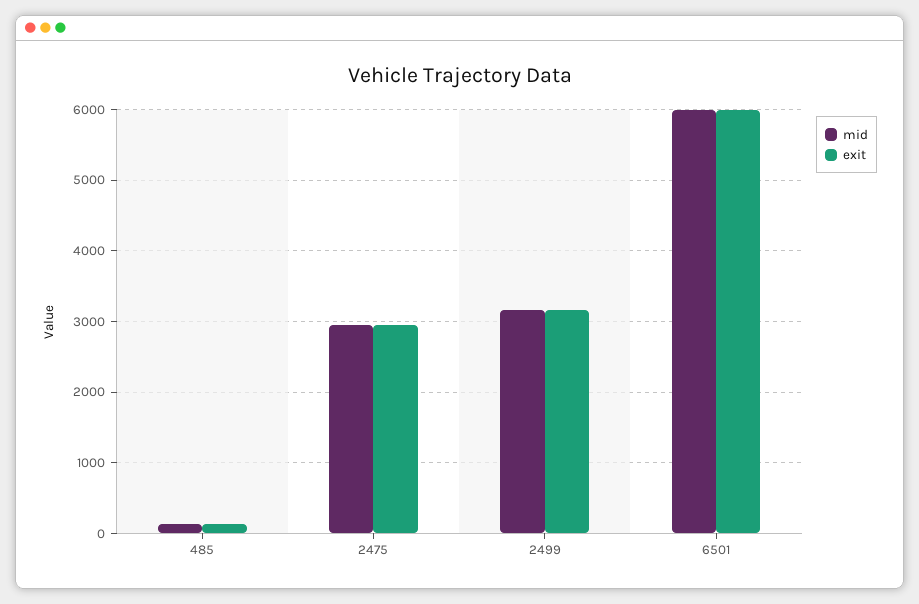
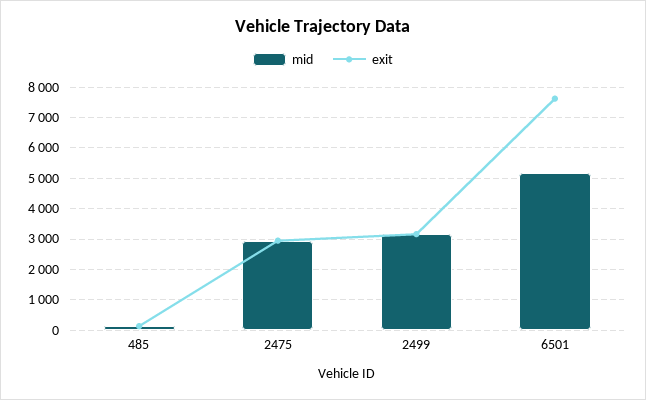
  {
    "mid": {
      "485": 100,
      "2475": 3000,
      "2499": 3200,
-     "6501": 6000
+     "6501": 5200
    },
    "exit": {
      "485": 100,
      "2475": 3000,
      "2499": 3200,
-     "6501": 6000
+     "6501": 7600
    }
  }

